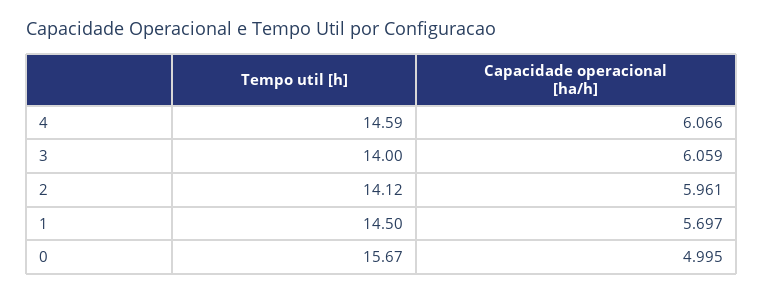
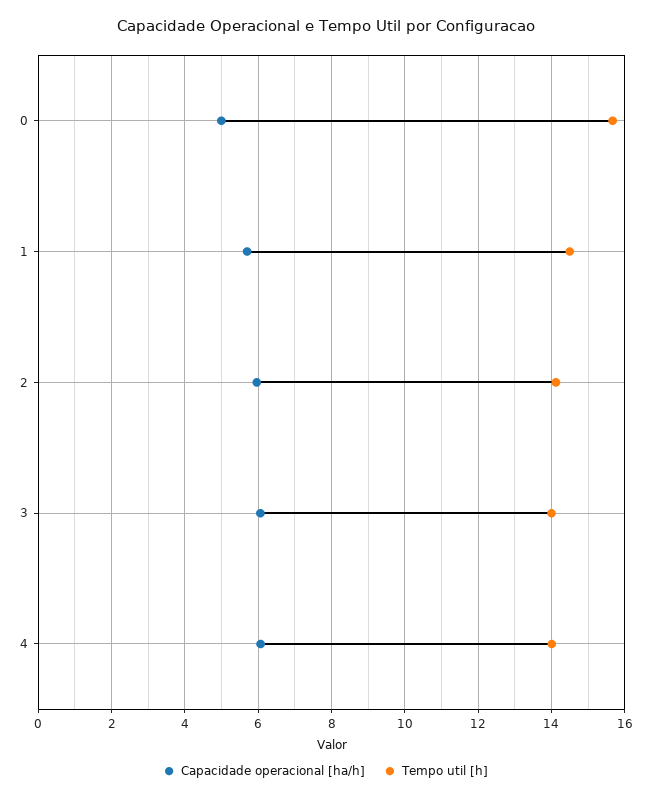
  {
    "Tempo util [h]": {
-     "4": 14.59,
+     "4": 14,
      "3": 14,
      "2": 14.12,
      "1": 14.5,
      "0": 15.67
    },
    "Capacidade operacional [ha/h]": {
      "4": 6.066,
      "3": 6.059,
      "2": 5.961,
      "1": 5.697,
      "0": 4.995
    }
  }

